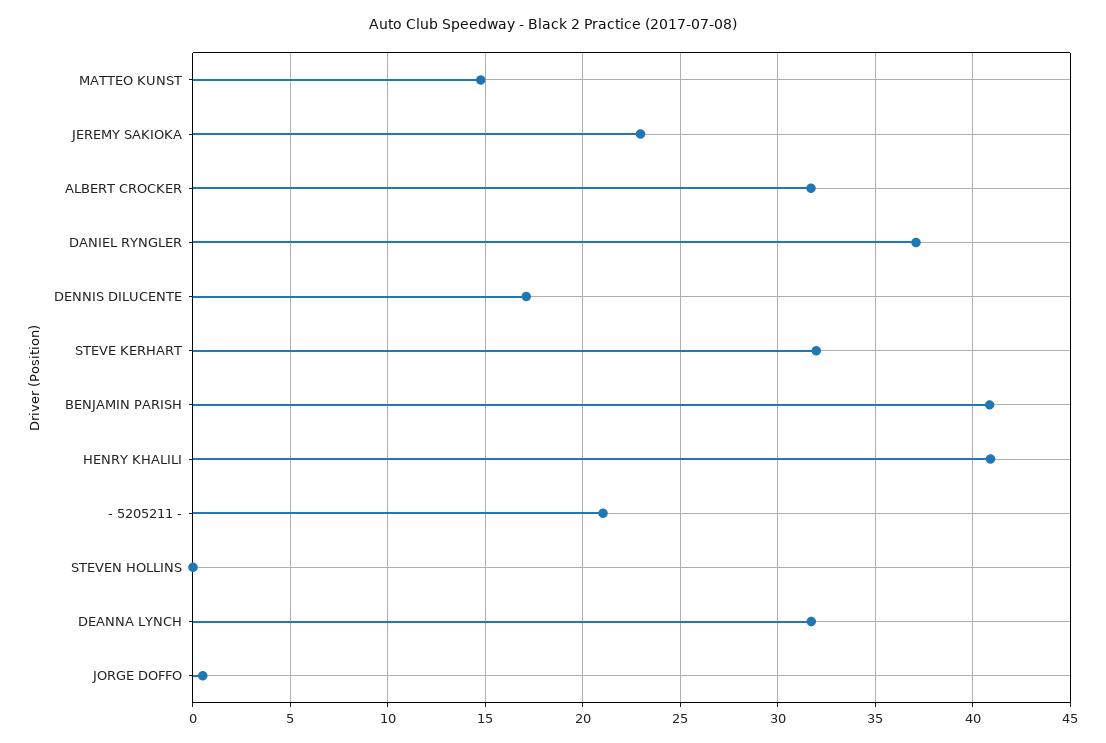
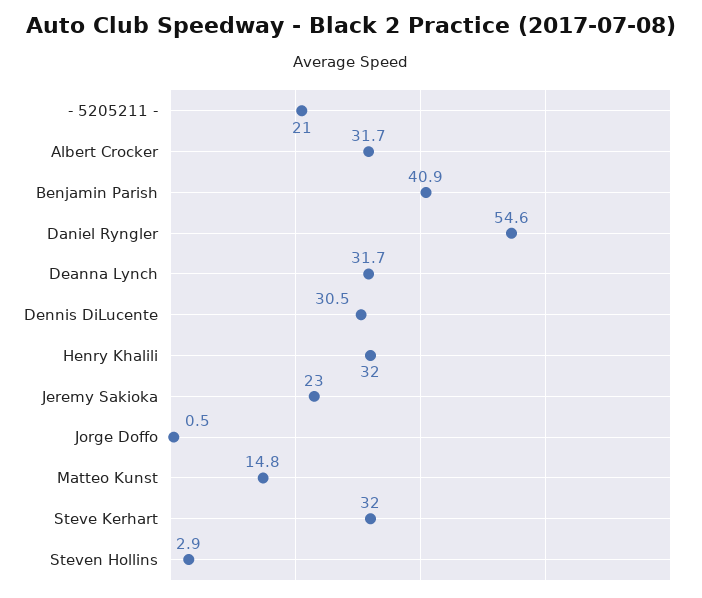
  {
    "MATTEO KUNST": 14.8,
    "JEREMY SAKIOKA": 23,
    "ALBERT CROCKER": 31.7,
-   "DANIEL RYNGLER": 37,
+   "DANIEL RYNGLER": 54.6,
-   "DENNIS DILUCENTE": 17,
+   "DENNIS DILUCENTE": 30.5,
    "STEVE KERHART": 32,
    "BENJAMIN PARISH": 40.9,
-   "HENRY KHALILI": 41,
+   "HENRY KHALILI": 32,
    "- 5205211 -": 21,
-   "STEVEN HOLLINS": 0,
+   "STEVEN HOLLINS": 2.9,
    "DEANNA LYNCH": 31.7,
    "JORGE DOFFO": 0.5
  }

